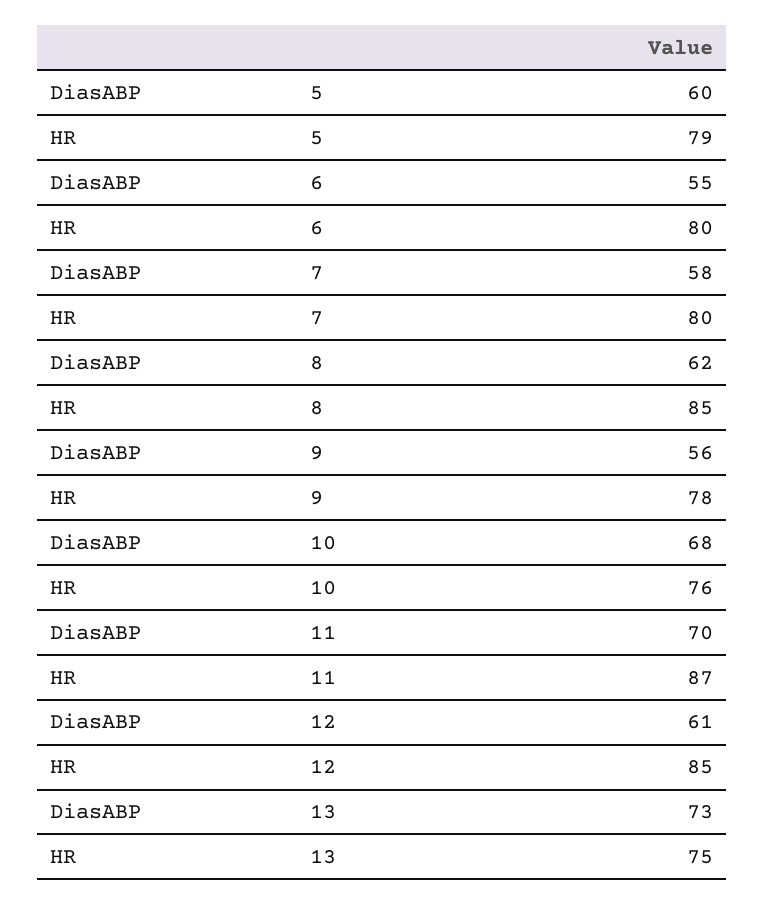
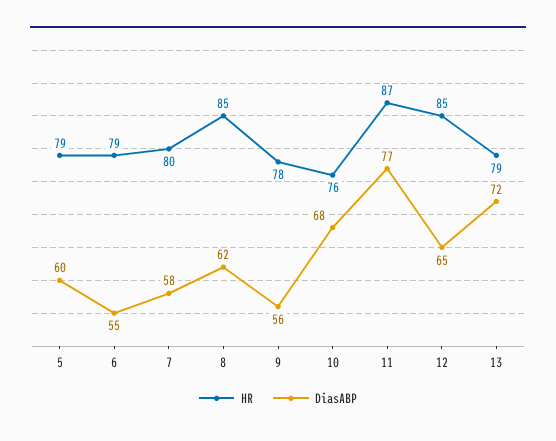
  {
    "DiasABP": {
      "5": 60,
      "6": 55,
      "7": 58,
      "8": 62,
      "9": 56,
      "10": 68,
-     "11": 70,
+     "11": 77,
-     "12": 61,
+     "12": 65,
-     "13": 73
+     "13": 72
    },
    "HR": {
      "5": 79,
-     "6": 80,
+     "6": 79,
      "7": 80,
      "8": 85,
      "9": 78,
      "10": 76,
      "11": 87,
      "12": 85,
-     "13": 75
+     "13": 79
    }
  }

